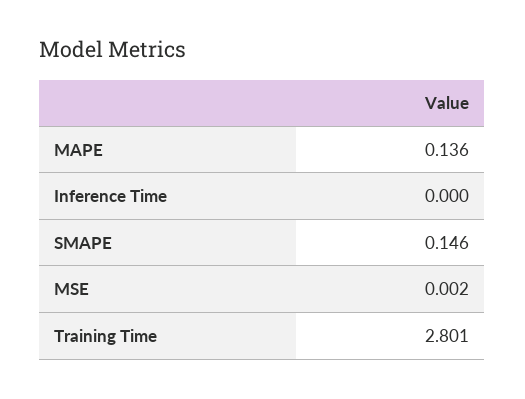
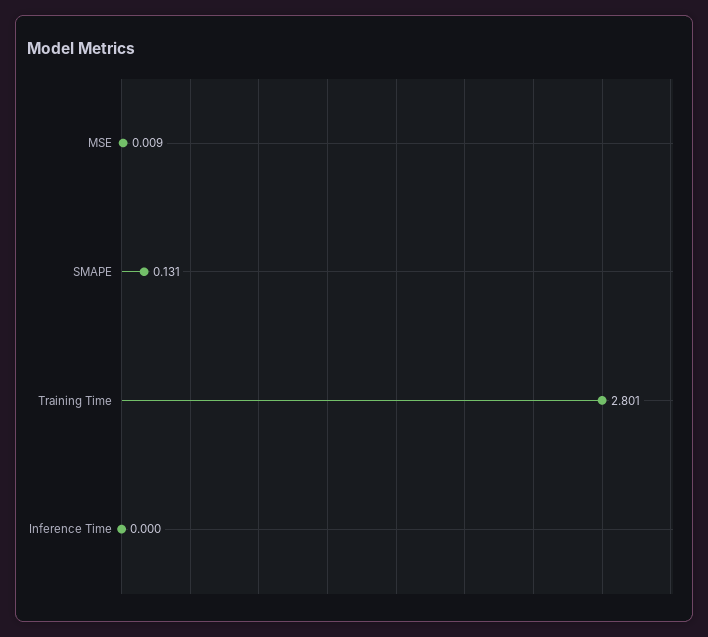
  {
-   "MAPE": 0.136,
    "Inference Time": 0,
-   "SMAPE": 0.146,
+   "SMAPE": 0.131,
-   "MSE": 0.002,
+   "MSE": 0.009,
    "Training Time": 2.801
  }

